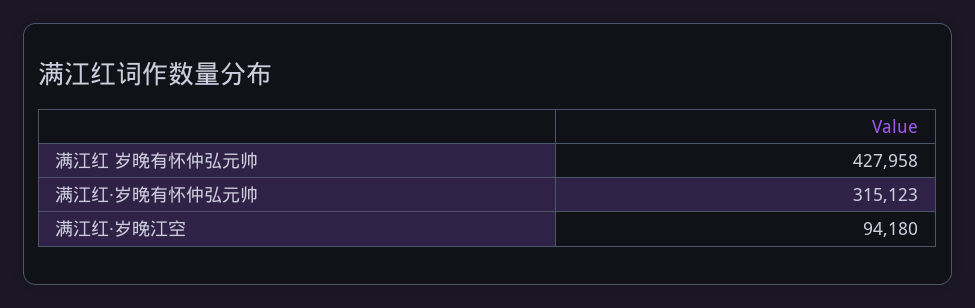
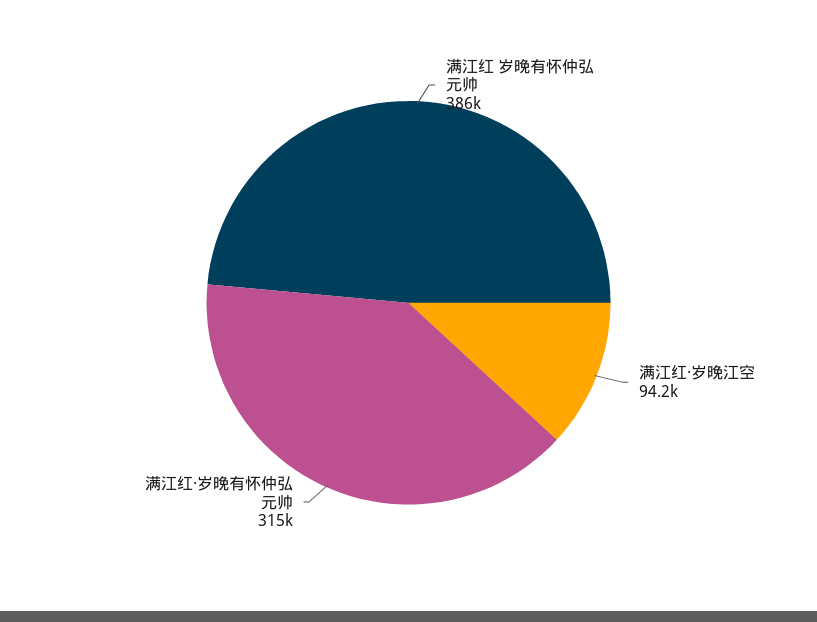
  {
-   "满江红 岁晚有怀仲弘元帅": 427958,
+   "满江红 岁晚有怀仲弘元帅": 386000,
    "满江红·岁晚有怀仲弘元帅": 315123,
    "满江红·岁晚江空": 94180
  }

